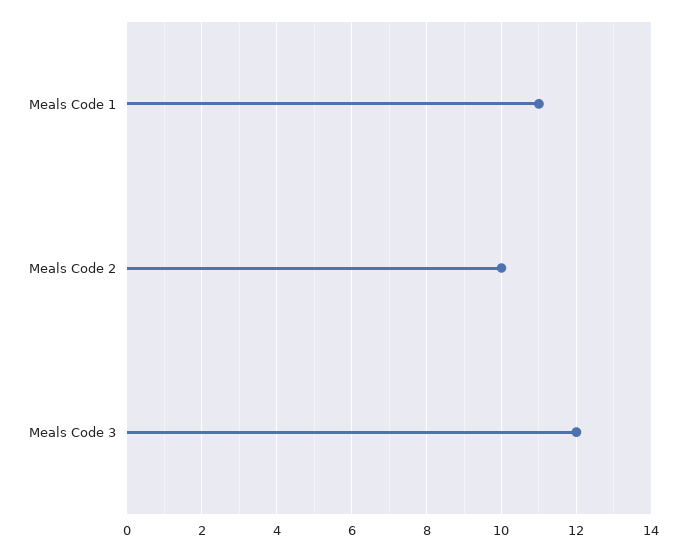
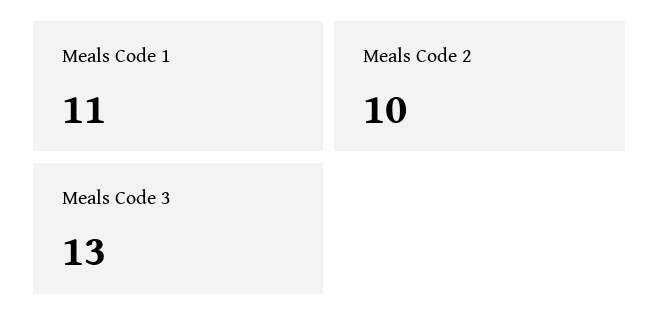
  {
    "Meals Code 1": 11,
    "Meals Code 2": 10,
-   "Meals Code 3": 12
+   "Meals Code 3": 13
  }

